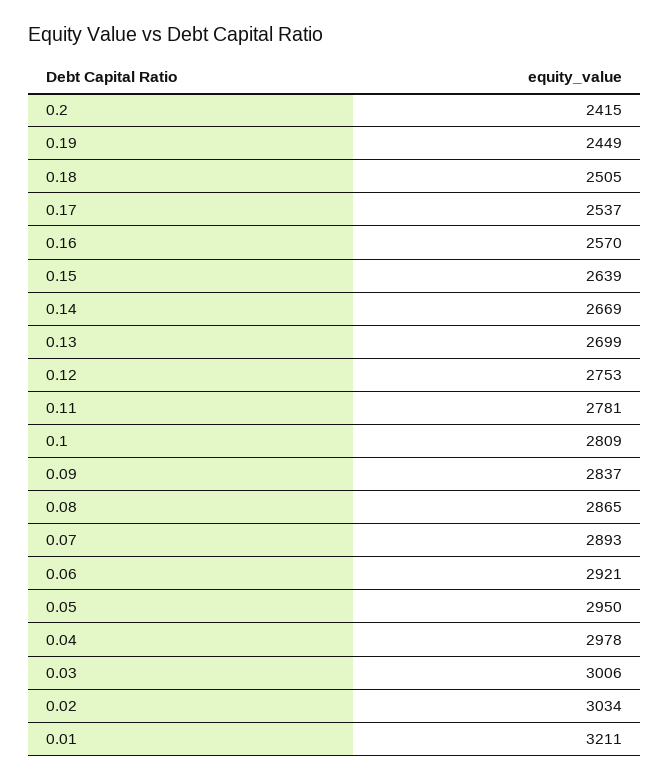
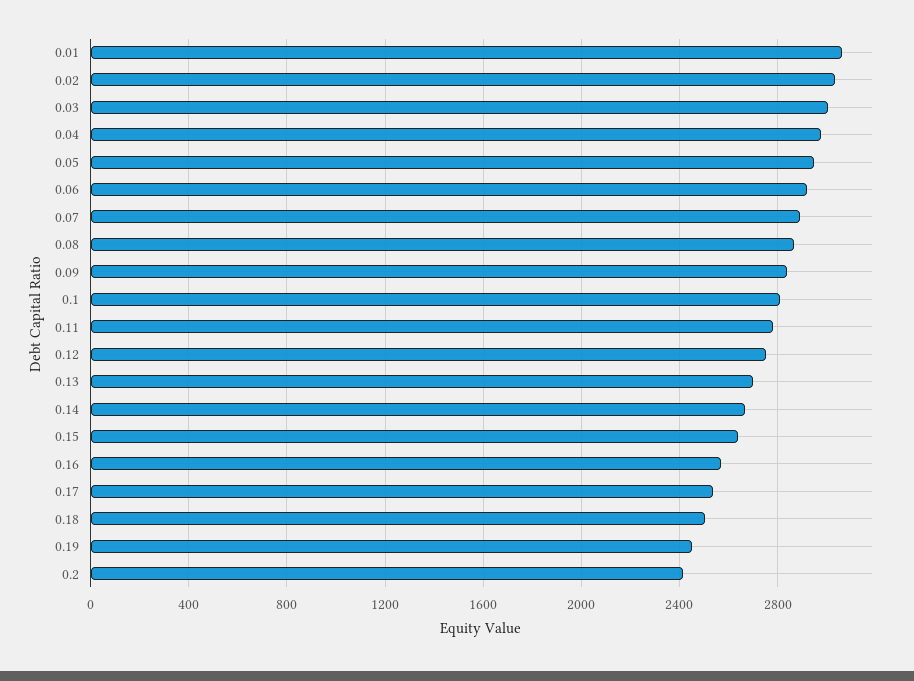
  {
    "0.2": 2415,
    "0.19": 2449,
    "0.18": 2505,
    "0.17": 2537,
    "0.16": 2570,
    "0.15": 2639,
    "0.14": 2669,
    "0.13": 2699,
    "0.12": 2753,
    "0.11": 2781,
    "0.1": 2809,
    "0.09": 2837,
    "0.08": 2865,
    "0.07": 2893,
    "0.06": 2921,
    "0.05": 2950,
    "0.04": 2978,
    "0.03": 3006,
    "0.02": 3034,
-   "0.01": 3211
+   "0.01": 3050
  }

